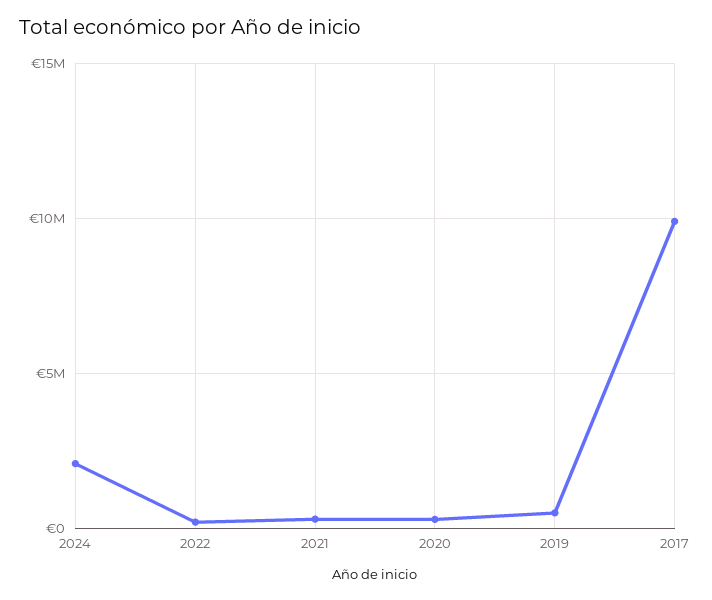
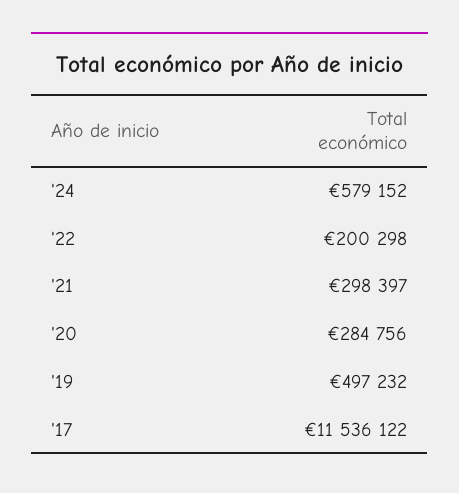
  {
-   "2024": 2000000,
+   "2024": 579152,
    "2022": 200298,
    "2021": 298397,
    "2020": 284756,
    "2019": 497232,
-   "2017": 10000000
+   "2017": 11536122
  }

